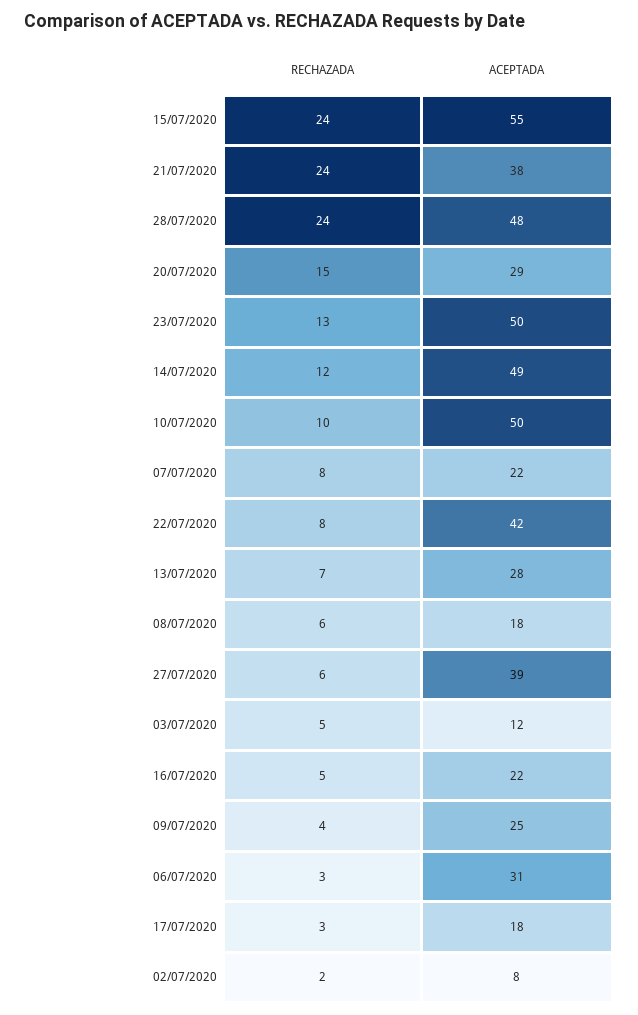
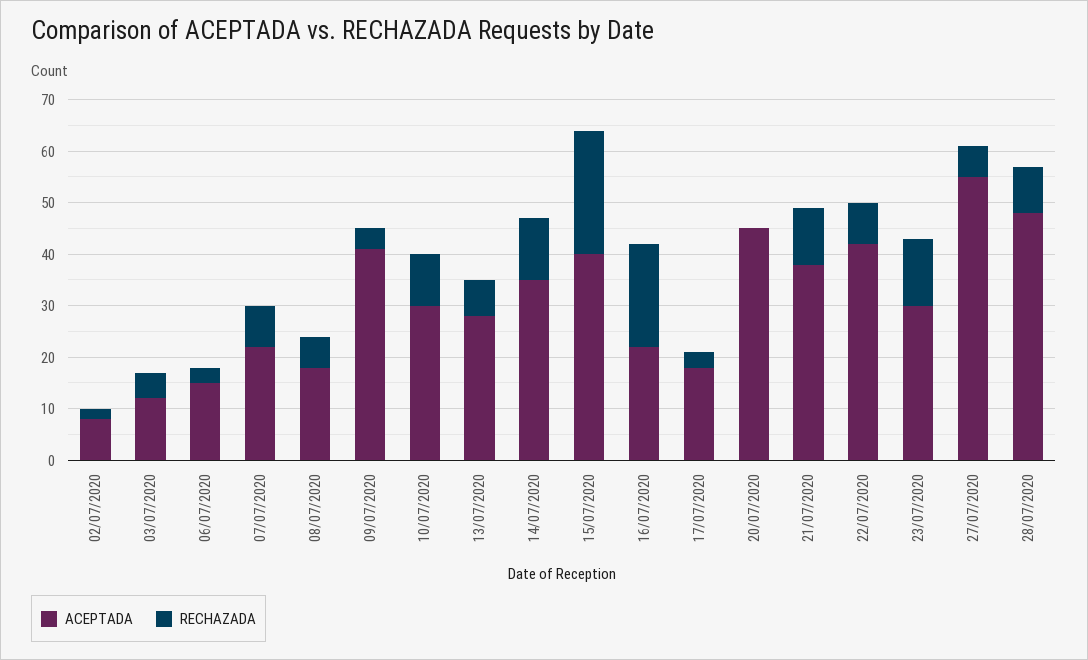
  {
    "RECHAZADA": {
      "15/07/2020": 24,
-     "21/07/2020": 24,
+     "21/07/2020": 10,
-     "28/07/2020": 24,
+     "28/07/2020": 10,
-     "20/07/2020": 15,
+     "20/07/2020": 0,
      "23/07/2020": 13,
      "14/07/2020": 12,
      "10/07/2020": 10,
      "07/07/2020": 8,
      "22/07/2020": 8,
      "13/07/2020": 7,
      "08/07/2020": 6,
      "27/07/2020": 6,
      "03/07/2020": 5,
-     "16/07/2020": 5,
+     "16/07/2020": 20,
      "09/07/2020": 4,
      "06/07/2020": 3,
      "17/07/2020": 3,
      "02/07/2020": 2
    },
    "ACEPTADA": {
-     "15/07/2020": 55,
+     "15/07/2020": 40,
      "21/07/2020": 38,
      "28/07/2020": 48,
-     "20/07/2020": 29,
+     "20/07/2020": 45,
-     "23/07/2020": 50,
+     "23/07/2020": 30,
-     "14/07/2020": 49,
+     "14/07/2020": 35,
-     "10/07/2020": 50,
+     "10/07/2020": 30,
      "07/07/2020": 22,
      "22/07/2020": 42,
      "13/07/2020": 28,
      "08/07/2020": 18,
-     "27/07/2020": 39,
+     "27/07/2020": 55,
      "03/07/2020": 12,
      "16/07/2020": 22,
-     "09/07/2020": 25,
+     "09/07/2020": 40,
-     "06/07/2020": 31,
+     "06/07/2020": 15,
      "17/07/2020": 18,
      "02/07/2020": 8
    }
  }

